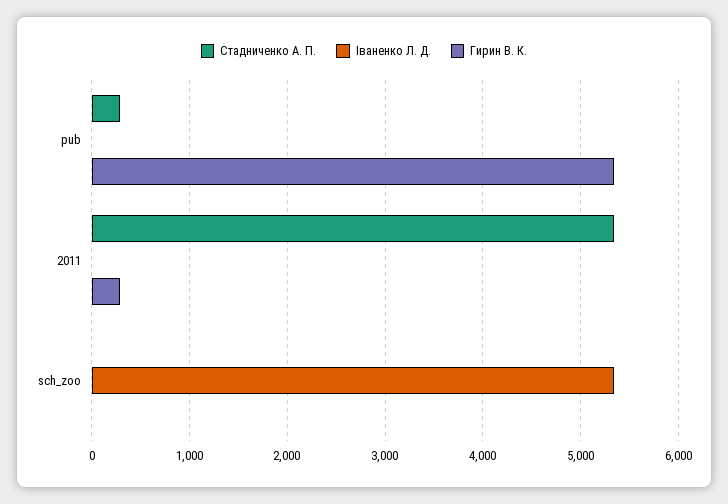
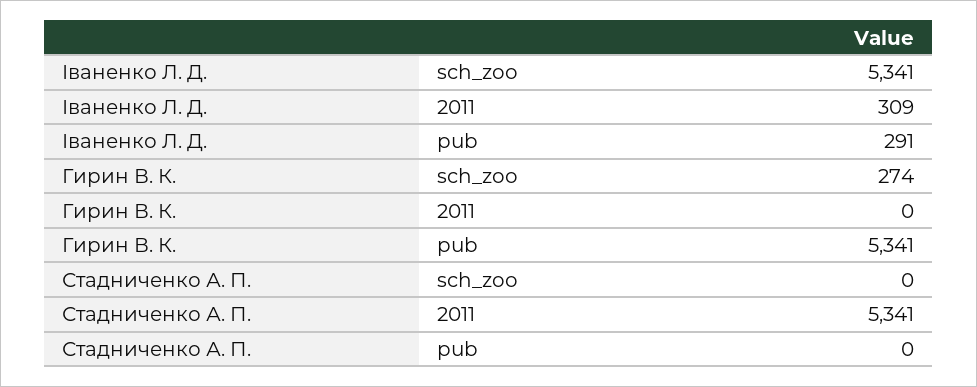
  {
    "Стадниченко А. П.": {
-     "pub": 300,
+     "pub": 0,
      "2011": 5341,
      "sch_zoo": 0
    },
    "Іваненко Л. Д.": {
-     "pub": 0,
+     "pub": 291,
-     "2011": 0,
+     "2011": 309,
      "sch_zoo": 5341
    },
    "Гирин В. К.": {
      "pub": 5341,
-     "2011": 300,
+     "2011": 0,
-     "sch_zoo": 0
+     "sch_zoo": 274
    }
  }

